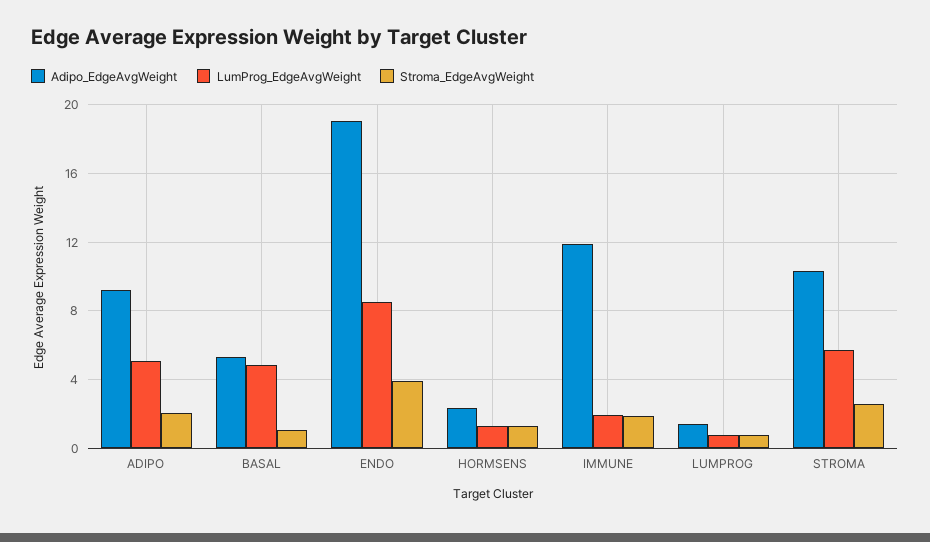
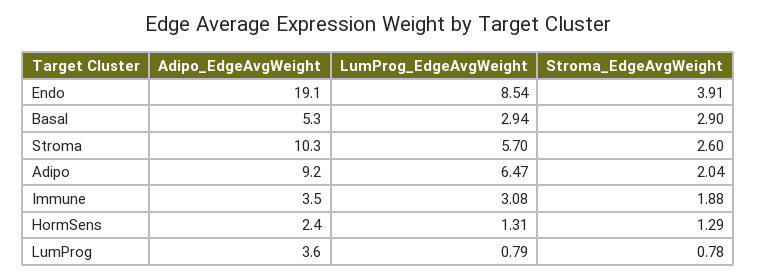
  {
    "Adipo_EdgeAvgWeight": {
      "ADIPO": 9.2,
      "BASAL": 5.3,
      "ENDO": 19.1,
      "HORMSENS": 2.4,
-     "IMMUNE": 12,
+     "IMMUNE": 3.5,
-     "LUMPROG": 1.5,
+     "LUMPROG": 3.6,
      "STROMA": 10.3
    },
    "LumProg_EdgeAvgWeight": {
-     "ADIPO": 5,
+     "ADIPO": 6.47,
-     "BASAL": 5,
+     "BASAL": 2.94,
      "ENDO": 8.54,
      "HORMSENS": 1.31,
-     "IMMUNE": 2,
+     "IMMUNE": 3.08,
      "LUMPROG": 0.79,
      "STROMA": 5.7
    },
    "Stroma_EdgeAvgWeight": {
      "ADIPO": 2.04,
-     "BASAL": 1,
+     "BASAL": 2.9,
      "ENDO": 3.91,
      "HORMSENS": 1.29,
      "IMMUNE": 1.88,
      "LUMPROG": 0.78,
      "STROMA": 2.6
    }
  }

